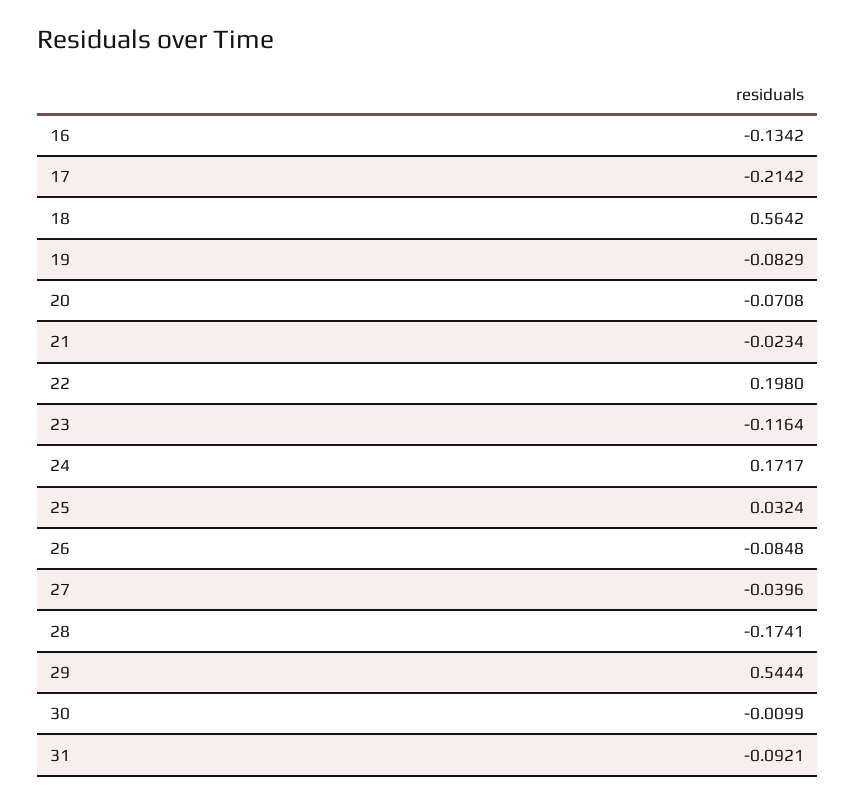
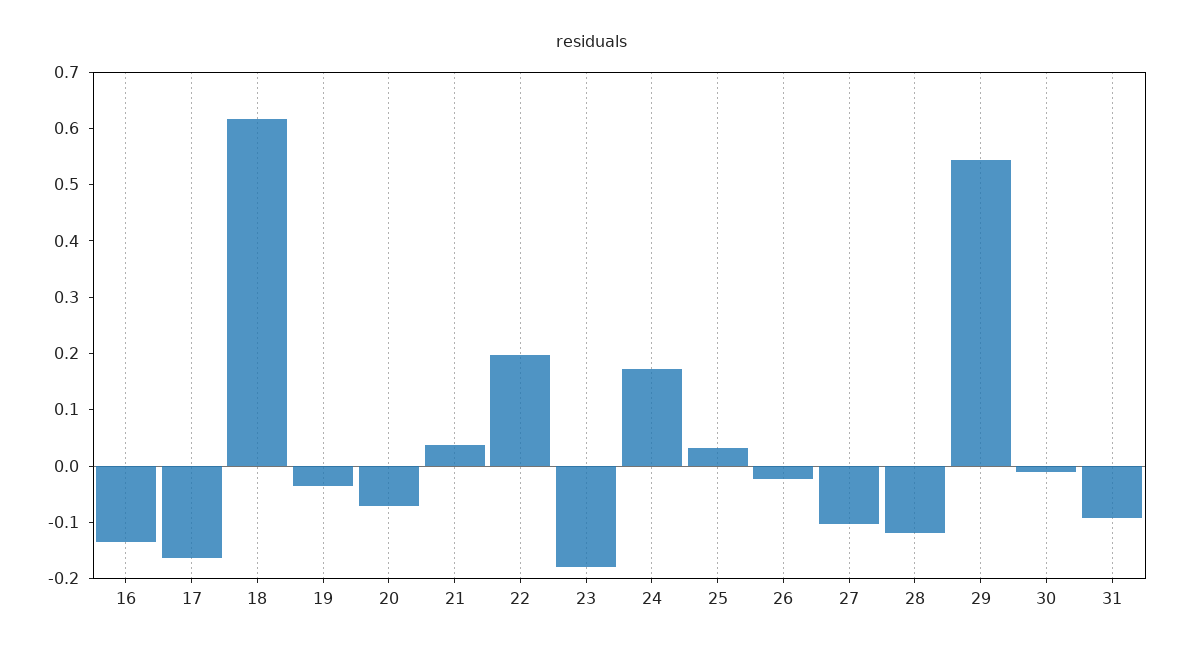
  {
    "16": -0.1342,
-   "17": -0.2142,
+   "17": -0.16,
-   "18": 0.5642,
+   "18": 0.62,
-   "19": -0.0829,
+   "19": -0.04,
    "20": -0.0708,
-   "21": -0.0234,
+   "21": 0.04,
    "22": 0.198,
-   "23": -0.1164,
+   "23": -0.18,
    "24": 0.1717,
    "25": 0.0324,
-   "26": -0.0848,
+   "26": -0.02,
-   "27": -0.0396,
+   "27": -0.1,
-   "28": -0.1741,
+   "28": -0.12,
    "29": 0.5444,
    "30": -0.0099,
    "31": -0.0921
  }

